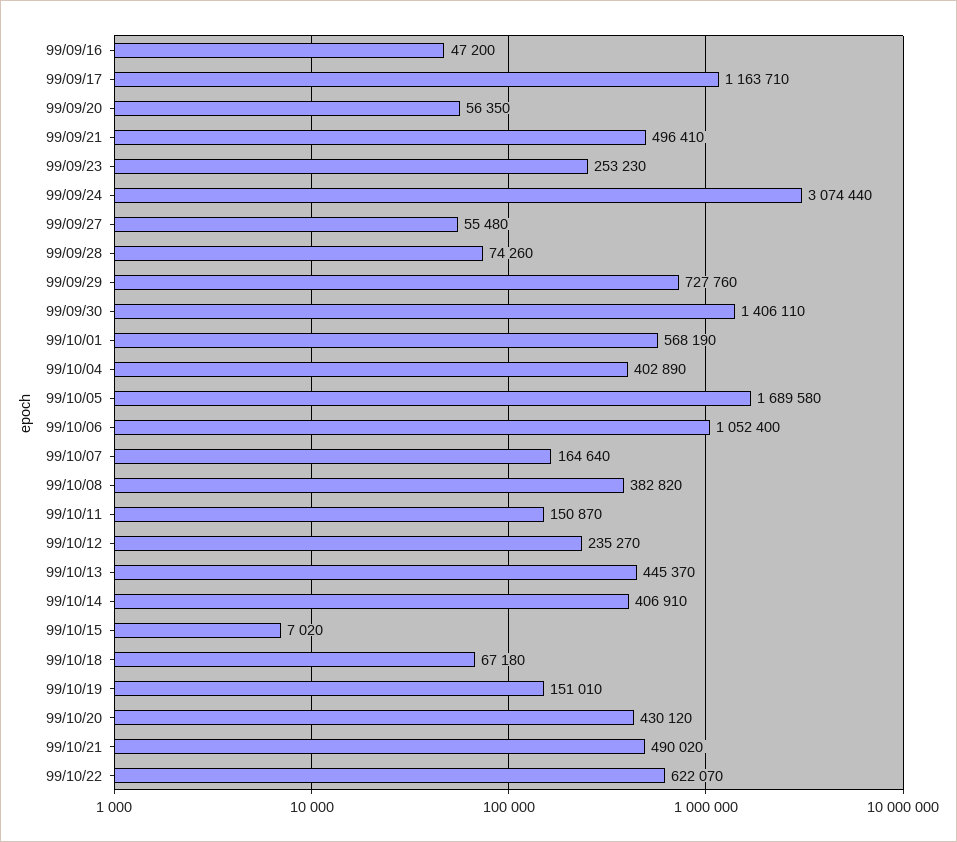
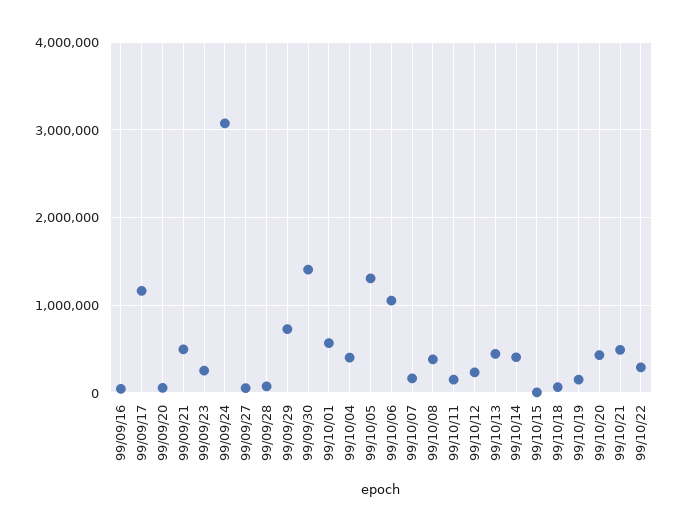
  {
    "99/09/16": 47200,
    "99/09/17": 1163710,
    "99/09/20": 56350,
    "99/09/21": 496410,
    "99/09/23": 253230,
    "99/09/24": 3074440,
    "99/09/27": 55480,
    "99/09/28": 74260,
    "99/09/29": 727760,
    "99/09/30": 1406110,
    "99/10/01": 568190,
    "99/10/04": 402890,
-   "99/10/05": 1689580,
+   "99/10/05": 1300000,
    "99/10/06": 1052400,
    "99/10/07": 164640,
    "99/10/08": 382820,
    "99/10/11": 150870,
    "99/10/12": 235270,
    "99/10/13": 445370,
    "99/10/14": 406910,
    "99/10/15": 7020,
    "99/10/18": 67180,
    "99/10/19": 151010,
    "99/10/20": 430120,
    "99/10/21": 490020,
-   "99/10/22": 622070
+   "99/10/22": 300000
  }

